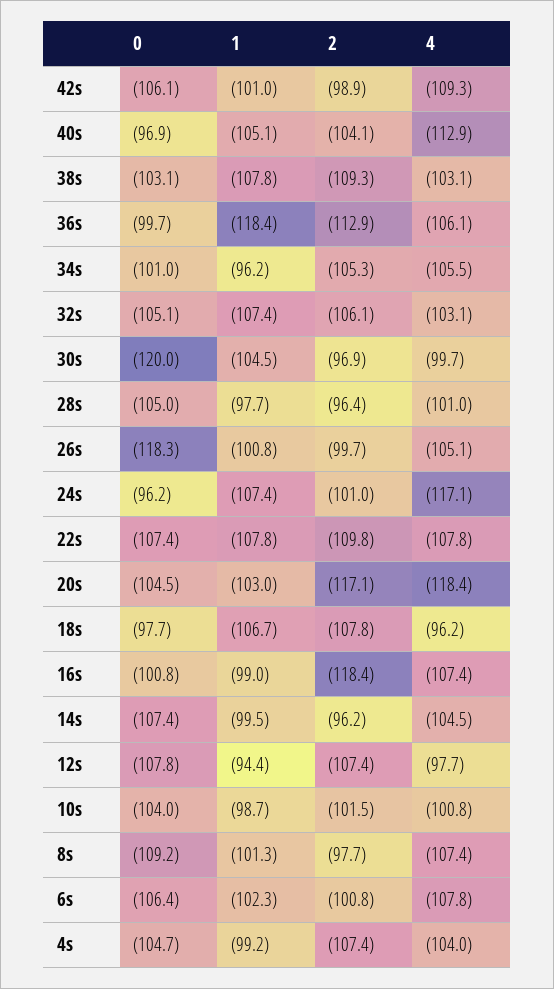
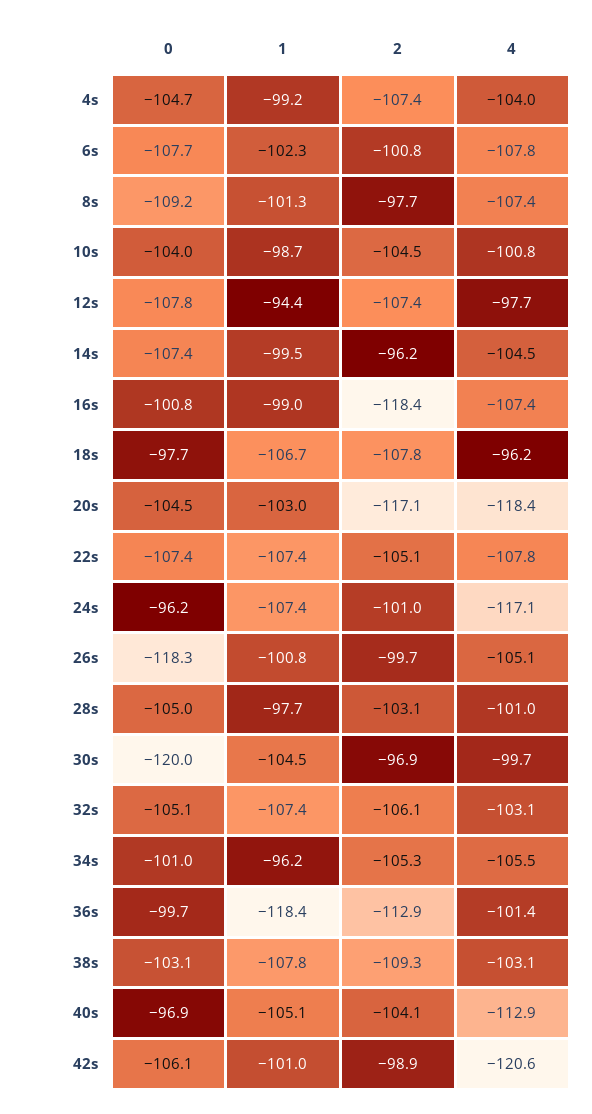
  {
    "0": {
      "42s": -106.1,
      "40s": -96.9,
      "38s": -103.1,
      "36s": -99.7,
      "34s": -101,
      "32s": -105.1,
      "30s": -120,
      "28s": -105,
      "26s": -118.3,
      "24s": -96.2,
      "22s": -107.4,
      "20s": -104.5,
      "18s": -97.7,
      "16s": -100.8,
      "14s": -107.4,
      "12s": -107.8,
      "10s": -104,
      "8s": -109.2,
-     "6s": -106.4,
+     "6s": -107.7,
      "4s": -104.7
    },
    "1": {
      "42s": -101,
      "40s": -105.1,
      "38s": -107.8,
      "36s": -118.4,
      "34s": -96.2,
      "32s": -107.4,
      "30s": -104.5,
      "28s": -97.7,
      "26s": -100.8,
      "24s": -107.4,
-     "22s": -107.8,
+     "22s": -107.4,
      "20s": -103,
      "18s": -106.7,
      "16s": -99,
      "14s": -99.5,
      "12s": -94.4,
      "10s": -98.7,
      "8s": -101.3,
      "6s": -102.3,
      "4s": -99.2
    },
    "2": {
      "42s": -98.9,
      "40s": -104.1,
      "38s": -109.3,
      "36s": -112.9,
      "34s": -105.3,
      "32s": -106.1,
      "30s": -96.9,
-     "28s": -96.4,
+     "28s": -103.1,
      "26s": -99.7,
      "24s": -101,
-     "22s": -109.8,
+     "22s": -105.1,
      "20s": -117.1,
      "18s": -107.8,
      "16s": -118.4,
      "14s": -96.2,
      "12s": -107.4,
-     "10s": -101.5,
+     "10s": -104.5,
      "8s": -97.7,
      "6s": -100.8,
      "4s": -107.4
    },
    "4": {
-     "42s": -109.3,
+     "42s": -120.6,
      "40s": -112.9,
      "38s": -103.1,
-     "36s": -106.1,
+     "36s": -101.4,
      "34s": -105.5,
      "32s": -103.1,
      "30s": -99.7,
      "28s": -101,
      "26s": -105.1,
      "24s": -117.1,
      "22s": -107.8,
      "20s": -118.4,
      "18s": -96.2,
      "16s": -107.4,
      "14s": -104.5,
      "12s": -97.7,
      "10s": -100.8,
      "8s": -107.4,
      "6s": -107.8,
      "4s": -104
    }
  }

